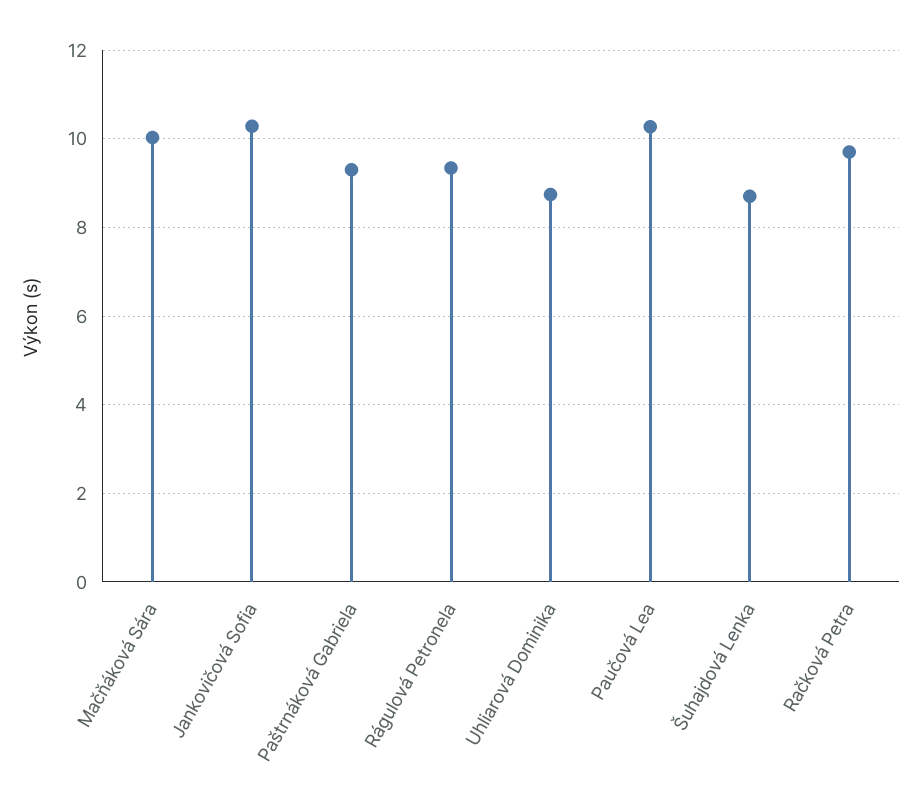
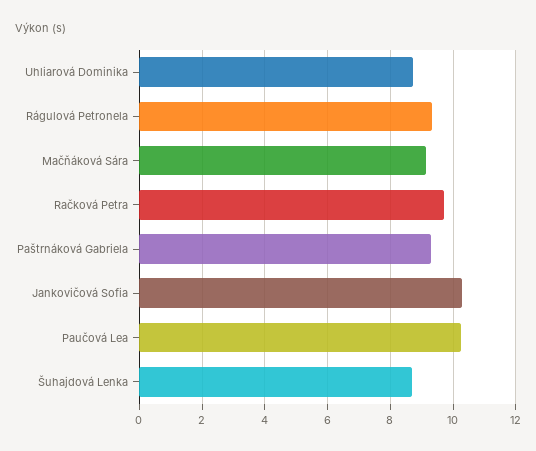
  {
-   "Mačňáková Sára": 10,
+   "Mačňáková Sára": 9.2,
    "Jankovičová Sofia": 10.2,
    "Paštrnáková Gabriela": 9.4,
    "Rágulová Petronela": 9.4,
    "Uhliarová Dominika": 8.8,
    "Paučová Lea": 10.2,
    "Šuhajdová Lenka": 8.8,
    "Račková Petra": 9.8
  }

